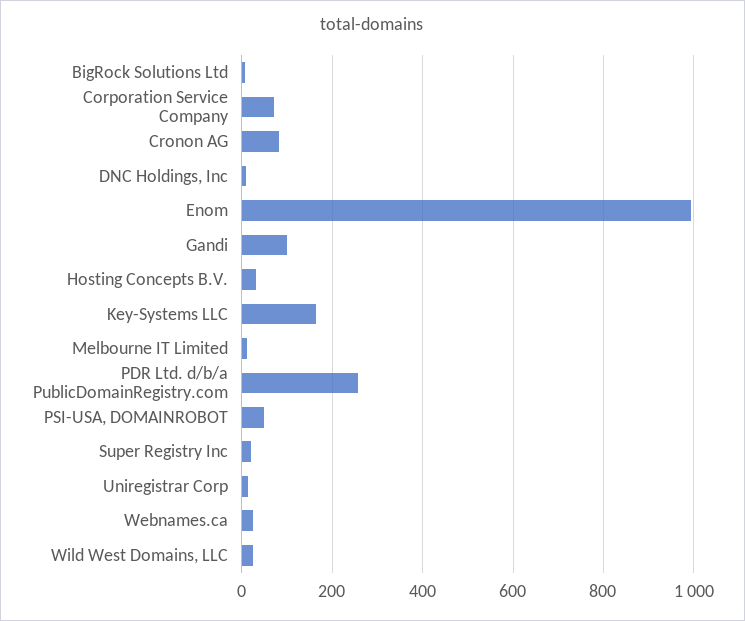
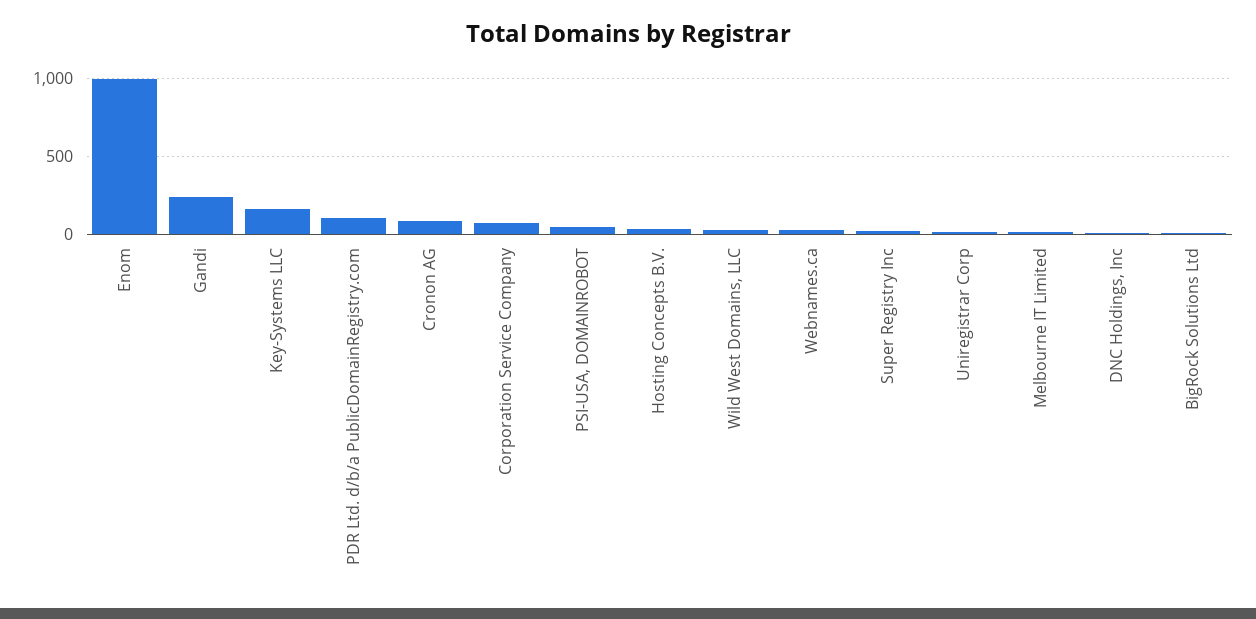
  {
    "BigRock Solutions Ltd": 0,
    "Corporation Service Company": 80,
    "Cronon AG": 80,
    "DNC Holdings, Inc": 20,
    "Enom": 1000,
-   "Gandi": 100,
+   "Gandi": 250,
    "Hosting Concepts B.V.": 40,
    "Key-Systems LLC": 160,
    "Melbourne IT Limited": 20,
-   "PDR Ltd. d/b/a PublicDomainRegistry.com": 260,
+   "PDR Ltd. d/b/a PublicDomainRegistry.com": 100,
    "PSI-USA, DOMAINROBOT": 40,
    "Super Registry Inc": 20,
    "Uniregistrar Corp": 20,
    "Webnames.ca": 20,
    "Wild West Domains, LLC": 20
  }

